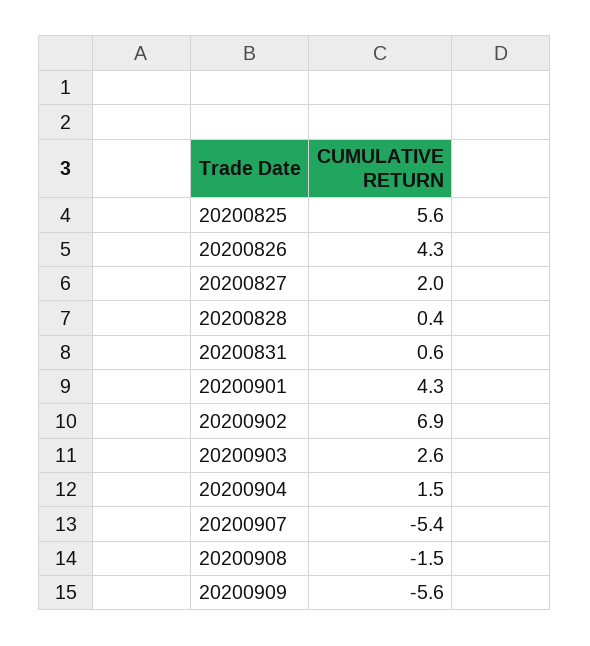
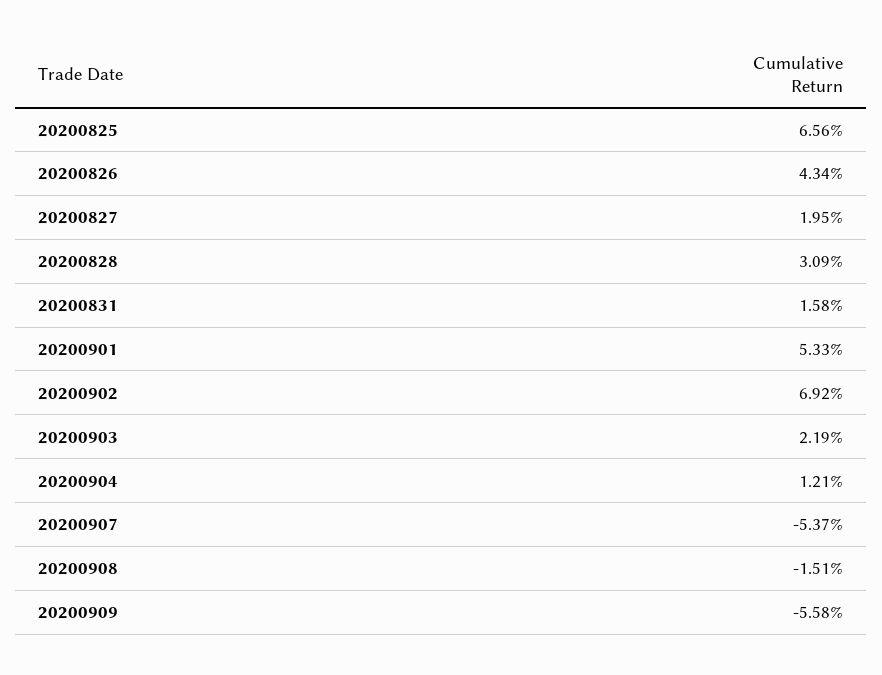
  {
-   "20200825": 5.6,
+   "20200825": 6.56,
    "20200826": 4.34,
    "20200827": 1.95,
-   "20200828": 0.4,
+   "20200828": 3.09,
-   "20200831": 0.6,
+   "20200831": 1.58,
-   "20200901": 4.3,
+   "20200901": 5.33,
    "20200902": 6.92,
-   "20200903": 2.6,
+   "20200903": 2.19,
-   "20200904": 1.5,
+   "20200904": 1.21,
    "20200907": -5.37,
    "20200908": -1.51,
    "20200909": -5.58
  }

